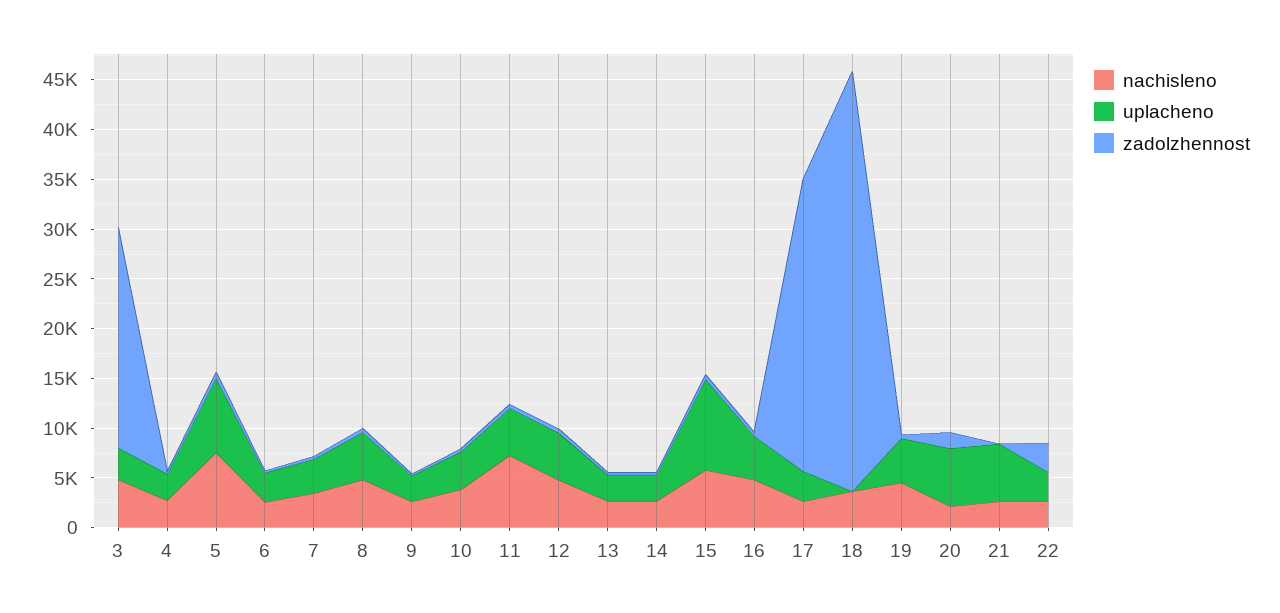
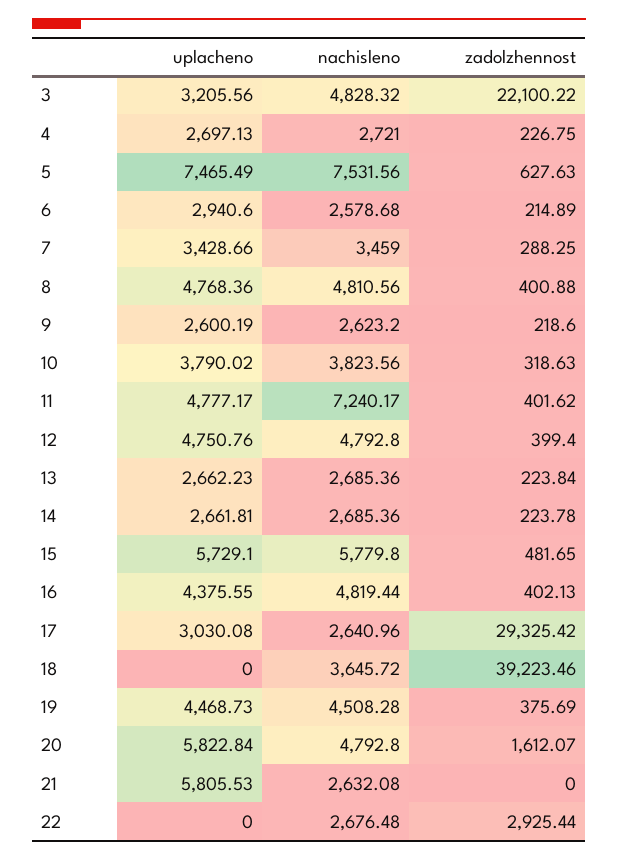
  {
    "nachisleno": {
      "3": 4828.32,
      "4": 2721,
      "5": 7531.56,
      "6": 2578.68,
      "7": 3459,
      "8": 4810.56,
      "9": 2623.2,
      "10": 3823.56,
      "11": 7240.17,
      "12": 4792.8,
      "13": 2685.36,
      "14": 2685.36,
      "15": 5779.8,
      "16": 4819.44,
      "17": 2640.96,
      "18": 3645.72,
      "19": 4508.28,
-     "20": 2000,
+     "20": 4792.8,
      "21": 2632.08,
      "22": 2676.48
    },
    "uplacheno": {
      "3": 3205.56,
      "4": 2697.13,
      "5": 7465.49,
      "6": 2940.6,
      "7": 3428.66,
      "8": 4768.36,
      "9": 2600.19,
      "10": 3790.02,
      "11": 4777.17,
      "12": 4750.76,
      "13": 2662.23,
      "14": 2661.81,
-     "15": 9000,
+     "15": 5729.1,
      "16": 4375.55,
      "17": 3030.08,
      "18": 0,
      "19": 4468.73,
      "20": 5822.84,
      "21": 5805.53,
-     "22": 3000
+     "22": 0
    },
    "zadolzhennost": {
      "3": 22100.22,
      "4": 226.75,
      "5": 627.63,
      "6": 214.89,
      "7": 288.25,
      "8": 400.88,
      "9": 218.6,
      "10": 318.63,
      "11": 401.62,
      "12": 399.4,
      "13": 223.84,
      "14": 223.78,
      "15": 481.65,
      "16": 402.13,
      "17": 29325.42,
-     "18": 42000,
+     "18": 39223.46,
      "19": 375.69,
      "20": 1612.07,
      "21": 0,
      "22": 2925.44
    }
  }

